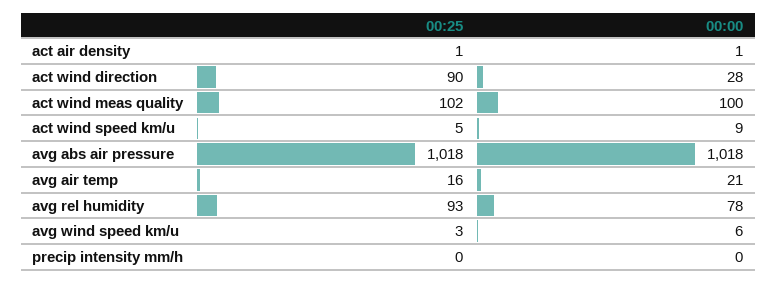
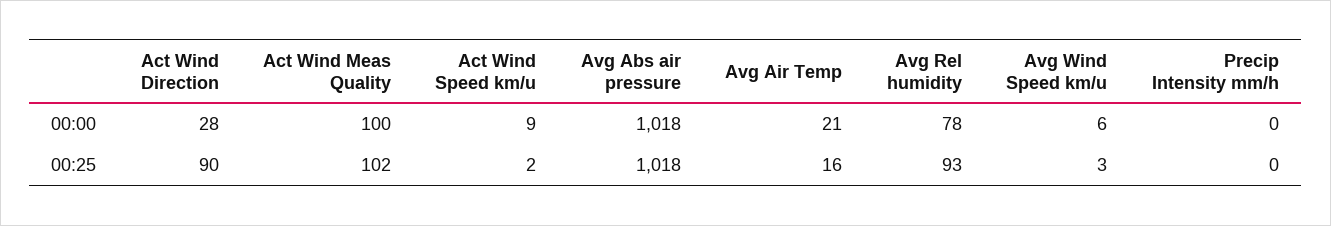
  {
    "00:25": {
-     "act air density": 1,
      "act wind direction": 90,
      "act wind meas quality": 102,
-     "act wind speed km/u": 5,
+     "act wind speed km/u": 2,
      "avg abs air pressure": 1018,
      "avg air temp": 16,
      "avg rel humidity": 93,
      "avg wind speed km/u": 3,
      "precip intensity mm/h": 0
    },
    "00:00": {
-     "act air density": 1,
      "act wind direction": 28,
      "act wind meas quality": 100,
      "act wind speed km/u": 9,
      "avg abs air pressure": 1018,
      "avg air temp": 21,
      "avg rel humidity": 78,
      "avg wind speed km/u": 6,
      "precip intensity mm/h": 0
    }
  }

